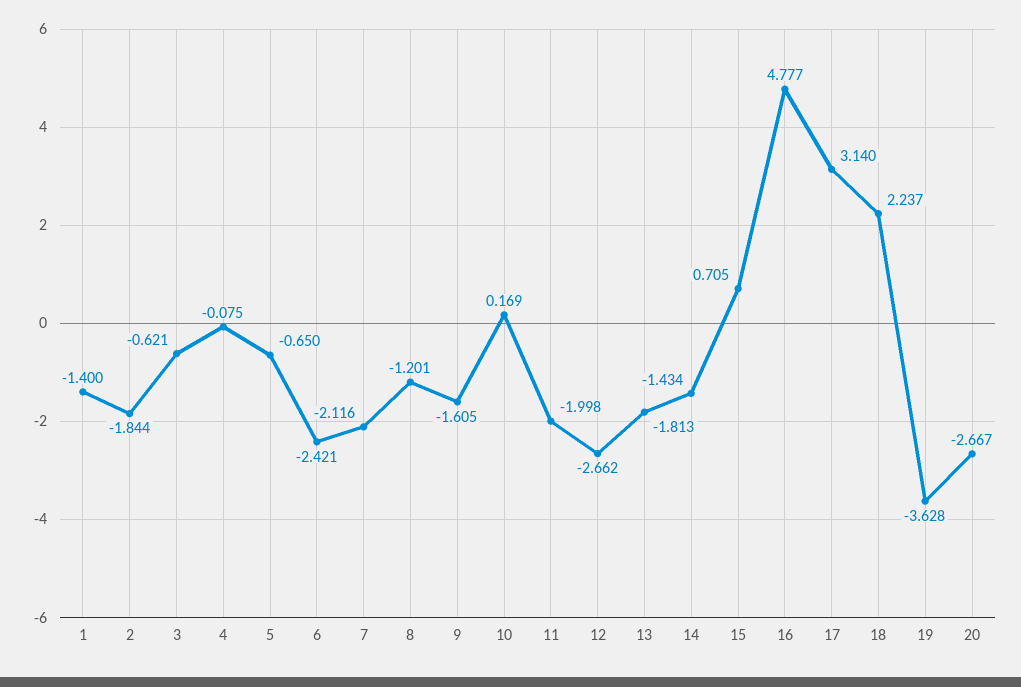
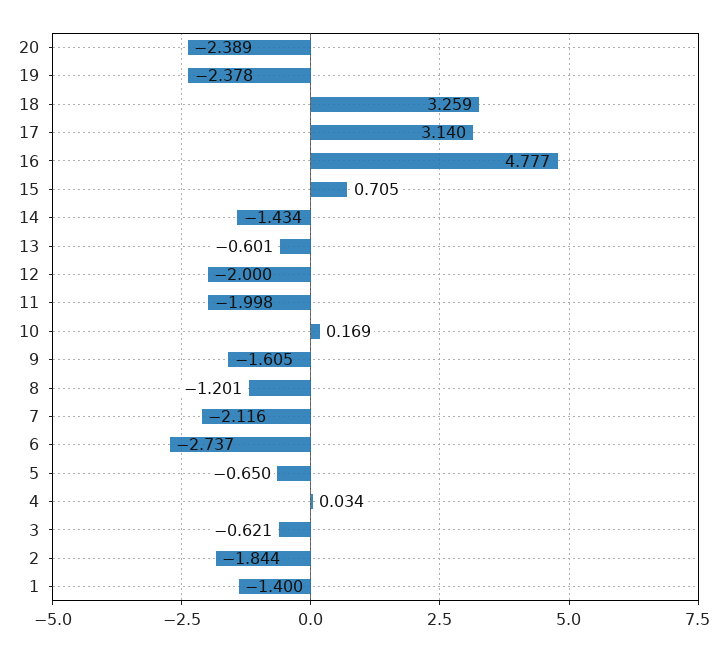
  {
    "1": -1.4,
    "2": -1.844,
    "3": -0.621,
-   "4": -0.075,
+   "4": 0.034,
    "5": -0.65,
-   "6": -2.421,
+   "6": -2.737,
    "7": -2.116,
    "8": -1.201,
    "9": -1.605,
    "10": 0.169,
    "11": -1.998,
-   "12": -2.662,
+   "12": -2,
-   "13": -1.813,
+   "13": -0.601,
    "14": -1.434,
    "15": 0.705,
    "16": 4.777,
    "17": 3.14,
-   "18": 2.237,
+   "18": 3.259,
-   "19": -3.628,
+   "19": -2.378,
-   "20": -2.667
+   "20": -2.389
  }

